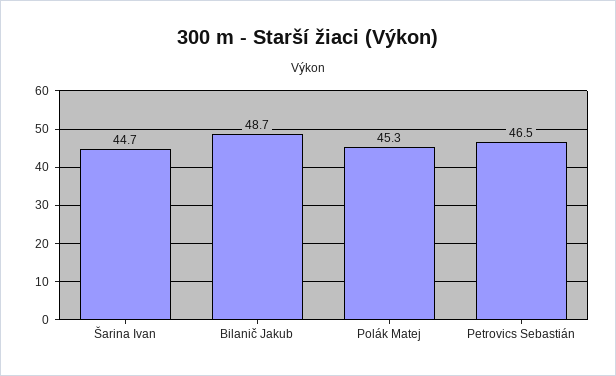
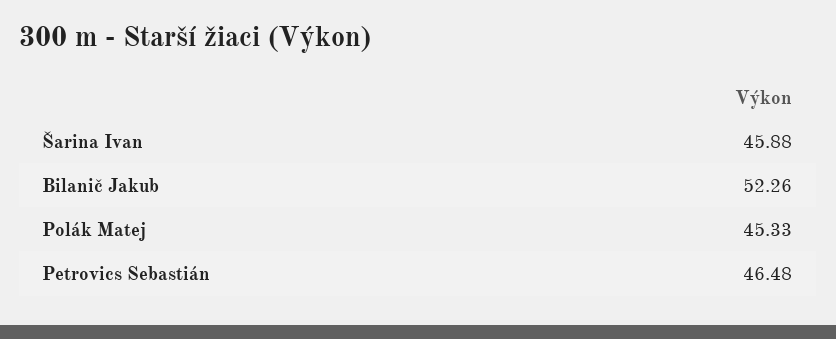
  {
-   "Šarina Ivan": 44.7,
+   "Šarina Ivan": 45.88,
-   "Bilanič Jakub": 48.7,
+   "Bilanič Jakub": 52.26,
    "Polák Matej": 45.33,
    "Petrovics Sebastián": 46.48
  }

